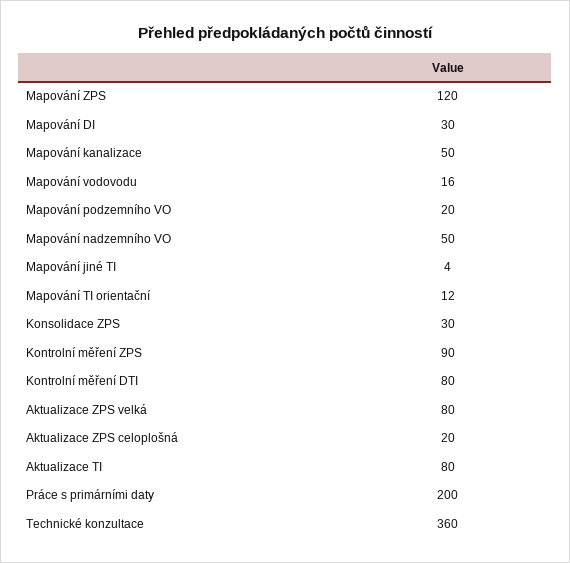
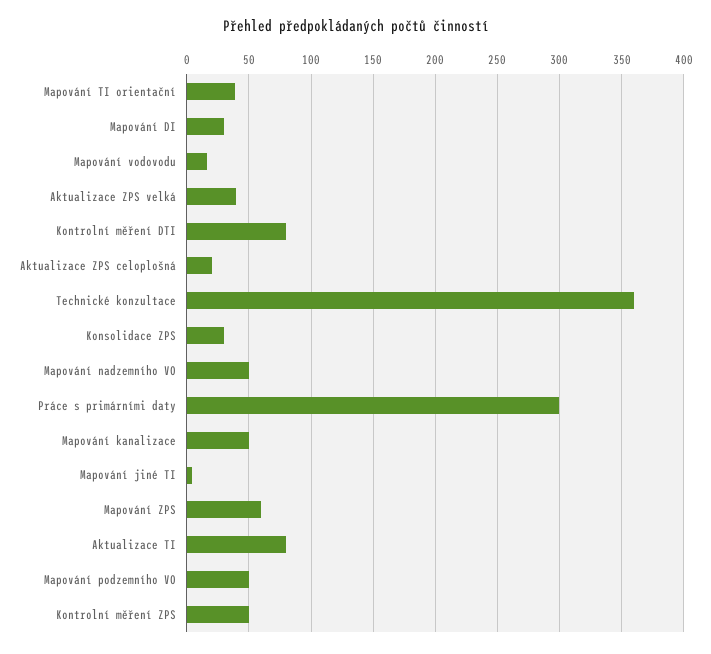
  {
-   "Mapování ZPS": 120,
+   "Mapování ZPS": 60,
    "Mapování DI": 30,
    "Mapování kanalizace": 50,
    "Mapování vodovodu": 16,
-   "Mapování podzemního VO": 20,
+   "Mapování podzemního VO": 50,
    "Mapování nadzemního VO": 50,
    "Mapování jiné TI": 4,
-   "Mapování TI orientační": 12,
+   "Mapování TI orientační": 40,
    "Konsolidace ZPS": 30,
-   "Kontrolní měření ZPS": 90,
+   "Kontrolní měření ZPS": 50,
    "Kontrolní měření DTI": 80,
-   "Aktualizace ZPS velká": 80,
+   "Aktualizace ZPS velká": 40,
    "Aktualizace ZPS celoplošná": 20,
    "Aktualizace TI": 80,
-   "Práce s primárními daty": 200,
+   "Práce s primárními daty": 300,
    "Technické konzultace": 360
  }

